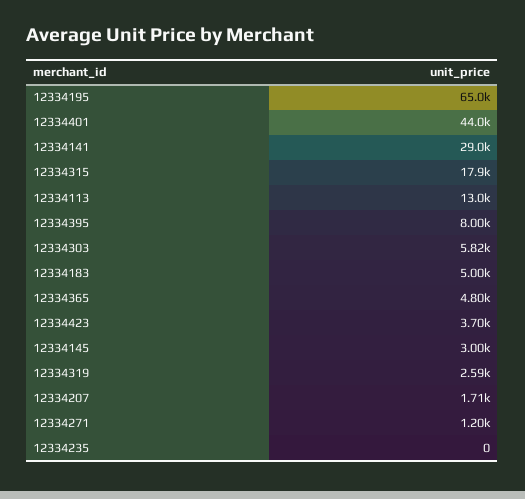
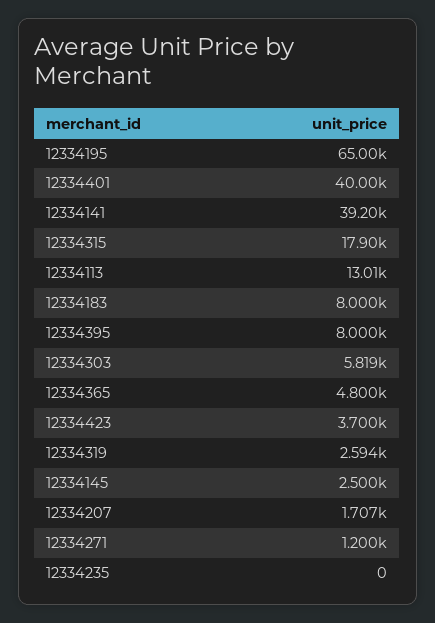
  {
    "12334195": 65000,
-   "12334401": 44000,
+   "12334401": 40000,
-   "12334141": 29000,
+   "12334141": 39200,
    "12334315": 17900,
    "12334113": 13010,
    "12334395": 8000,
    "12334303": 5819,
-   "12334183": 5000,
+   "12334183": 8000,
    "12334365": 4800,
    "12334423": 3700,
-   "12334145": 3000,
+   "12334145": 2500,
    "12334319": 2594,
    "12334207": 1707,
    "12334271": 1200,
    "12334235": 0
  }

